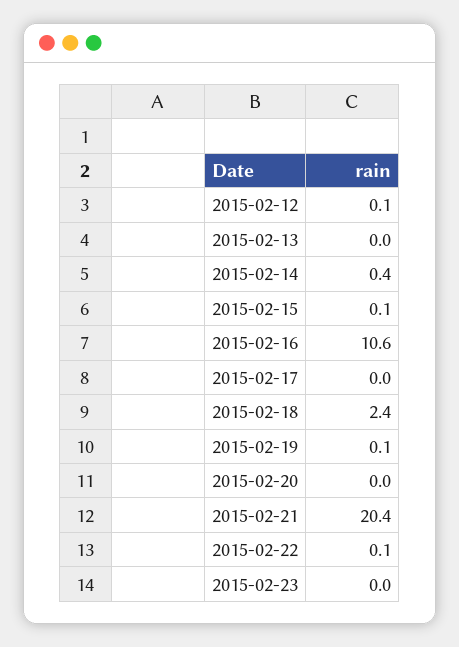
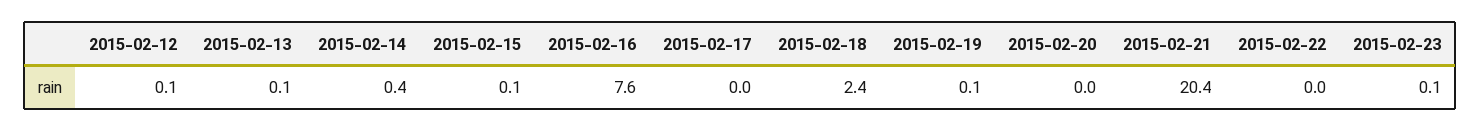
  {
    "2015-02-12": 0.1,
-   "2015-02-13": 0,
+   "2015-02-13": 0.1,
    "2015-02-14": 0.4,
    "2015-02-15": 0.1,
-   "2015-02-16": 10.6,
+   "2015-02-16": 7.6,
    "2015-02-17": 0,
    "2015-02-18": 2.4,
    "2015-02-19": 0.1,
    "2015-02-20": 0,
    "2015-02-21": 20.4,
-   "2015-02-22": 0.1,
+   "2015-02-22": 0,
-   "2015-02-23": 0
+   "2015-02-23": 0.1
  }

